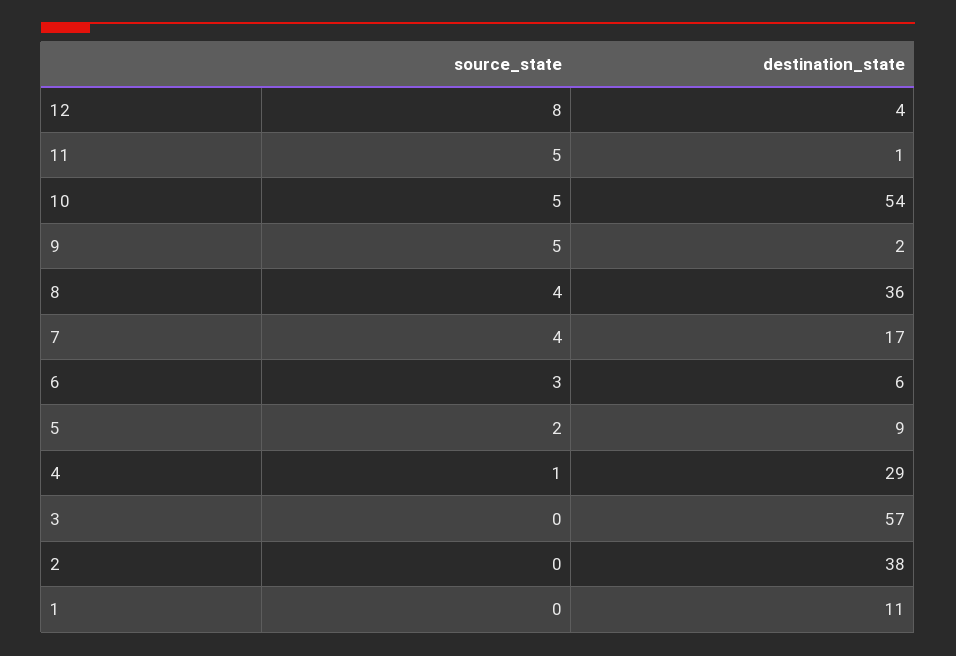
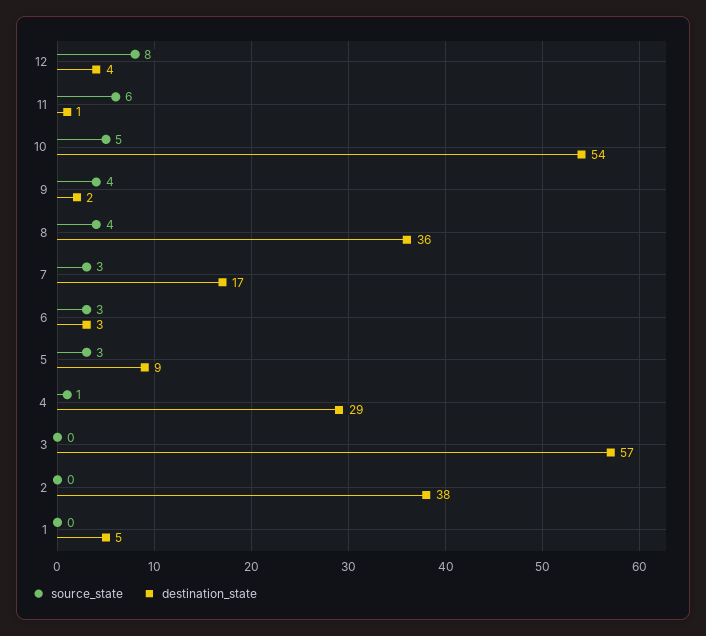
  {
    "source_state": {
      "12": 8,
-     "11": 5,
+     "11": 6,
      "10": 5,
-     "9": 5,
+     "9": 4,
      "8": 4,
-     "7": 4,
+     "7": 3,
      "6": 3,
-     "5": 2,
+     "5": 3,
      "4": 1,
      "3": 0,
      "2": 0,
      "1": 0
    },
    "destination_state": {
      "12": 4,
      "11": 1,
      "10": 54,
      "9": 2,
      "8": 36,
      "7": 17,
-     "6": 6,
+     "6": 3,
      "5": 9,
      "4": 29,
      "3": 57,
      "2": 38,
-     "1": 11
+     "1": 5
    }
  }

